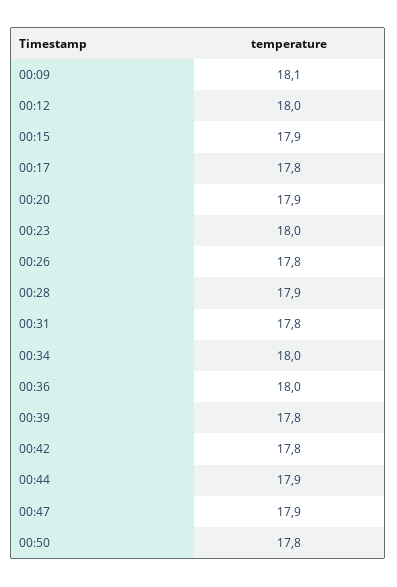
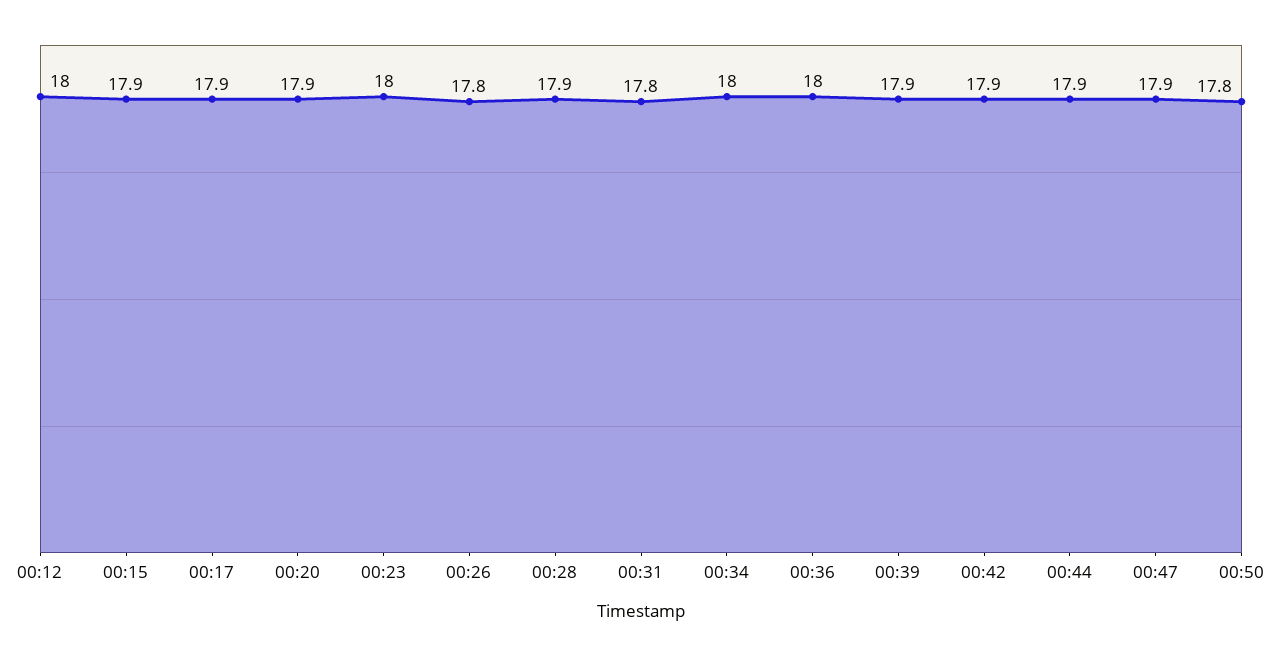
  {
-   "00:09": 18.1,
    "00:12": 18,
    "00:15": 17.9,
-   "00:17": 17.8,
+   "00:17": 17.9,
    "00:20": 17.9,
    "00:23": 18,
    "00:26": 17.8,
    "00:28": 17.9,
    "00:31": 17.8,
    "00:34": 18,
    "00:36": 18,
-   "00:39": 17.8,
+   "00:39": 17.9,
-   "00:42": 17.8,
+   "00:42": 17.9,
    "00:44": 17.9,
    "00:47": 17.9,
    "00:50": 17.8
  }

